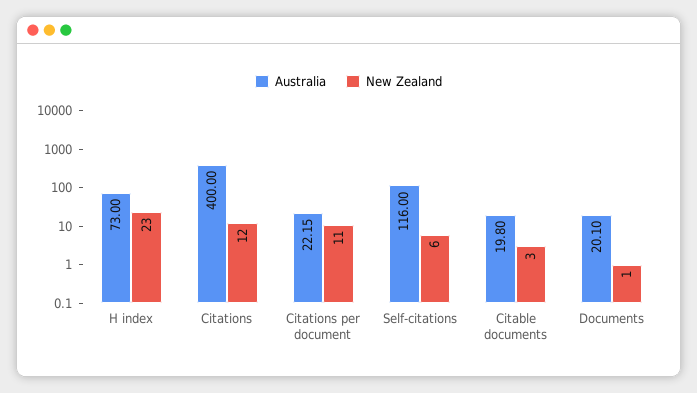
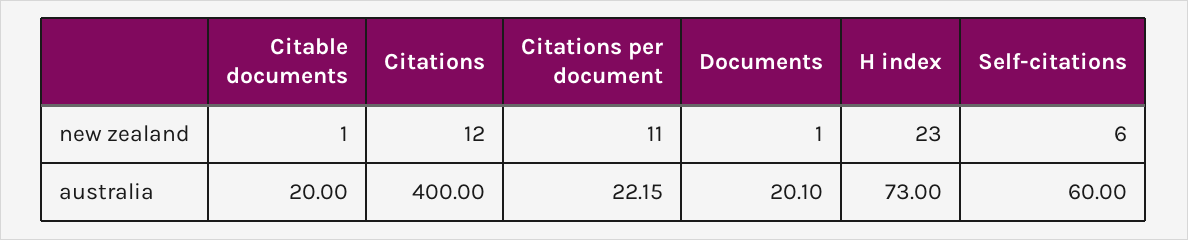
  {
    "Australia": {
      "H index": 73,
      "Citations": 400,
      "Citations per document": 22.15,
-     "Self-citations": 116,
+     "Self-citations": 60,
-     "Citable documents": 19.8,
+     "Citable documents": 20,
      "Documents": 20.1
    },
    "New Zealand": {
      "H index": 23,
      "Citations": 12,
      "Citations per document": 11,
      "Self-citations": 6,
-     "Citable documents": 3,
+     "Citable documents": 1,
      "Documents": 1
    }
  }

